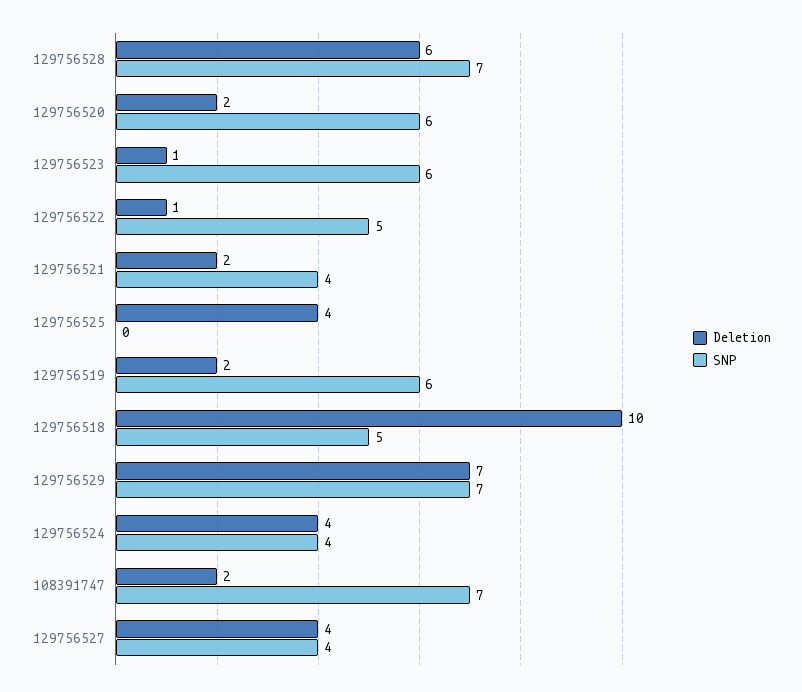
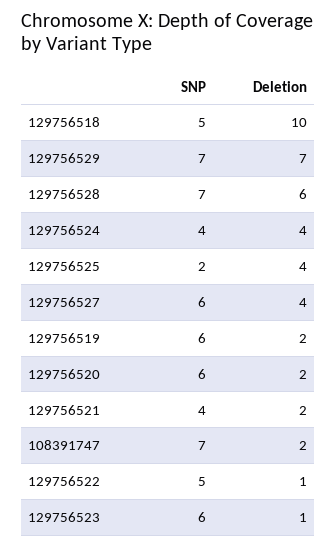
  {
    "Deletion": {
      "129756528": 6,
      "129756520": 2,
      "129756523": 1,
      "129756522": 1,
      "129756521": 2,
      "129756525": 4,
      "129756519": 2,
      "129756518": 10,
      "129756529": 7,
      "129756524": 4,
      "108391747": 2,
      "129756527": 4
    },
    "SNP": {
      "129756528": 7,
      "129756520": 6,
      "129756523": 6,
      "129756522": 5,
      "129756521": 4,
-     "129756525": 0,
+     "129756525": 2,
      "129756519": 6,
      "129756518": 5,
      "129756529": 7,
      "129756524": 4,
      "108391747": 7,
-     "129756527": 4
+     "129756527": 6
    }
  }

